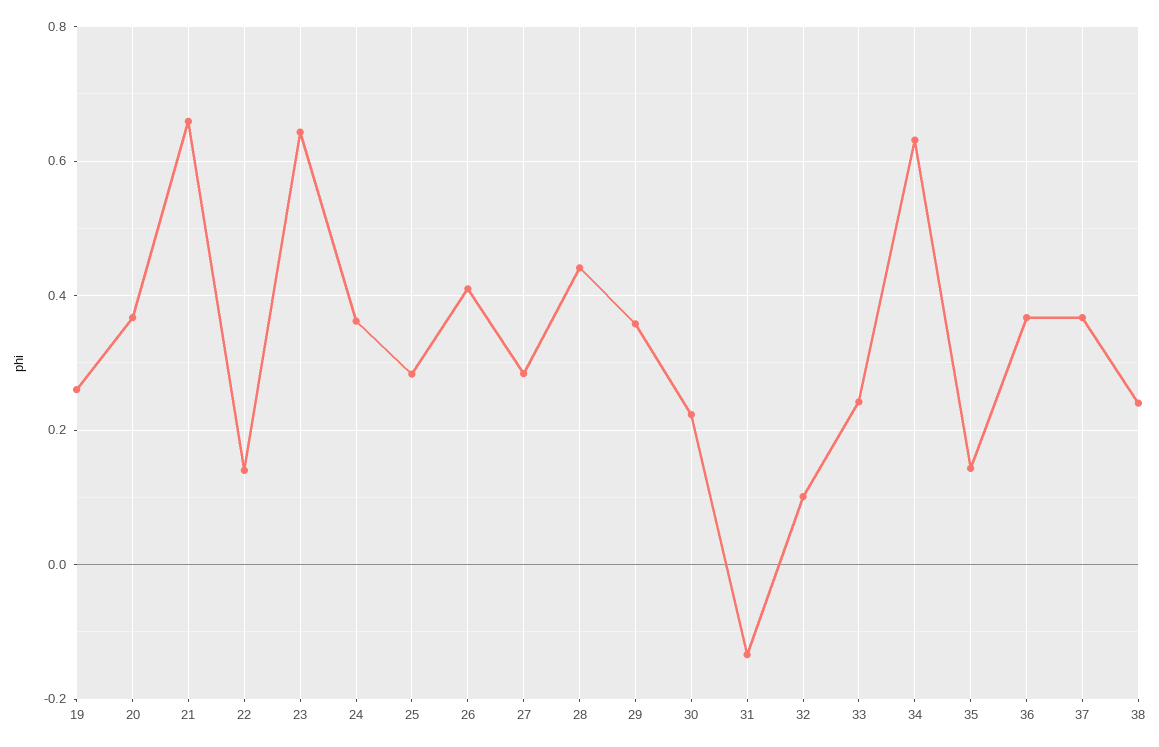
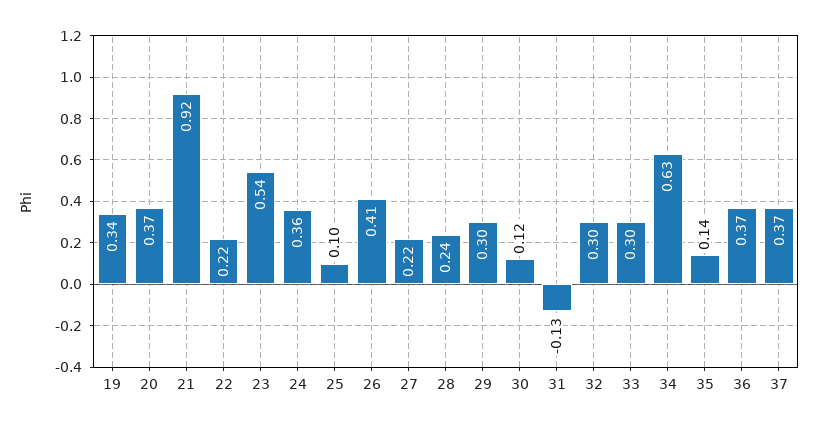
  {
-   "19": 0.26,
+   "19": 0.34,
    "20": 0.37,
-   "21": 0.66,
+   "21": 0.92,
-   "22": 0.14,
+   "22": 0.22,
-   "23": 0.64,
+   "23": 0.54,
    "24": 0.36,
-   "25": 0.28,
+   "25": 0.1,
    "26": 0.41,
-   "27": 0.28,
+   "27": 0.22,
-   "28": 0.44,
+   "28": 0.24,
-   "29": 0.36,
+   "29": 0.3,
-   "30": 0.22,
+   "30": 0.12,
    "31": -0.13,
-   "32": 0.1,
+   "32": 0.3,
-   "33": 0.24,
+   "33": 0.3,
    "34": 0.63,
    "35": 0.14,
    "36": 0.37,
-   "37": 0.37,
+   "37": 0.37
-   "38": 0.24
  }

